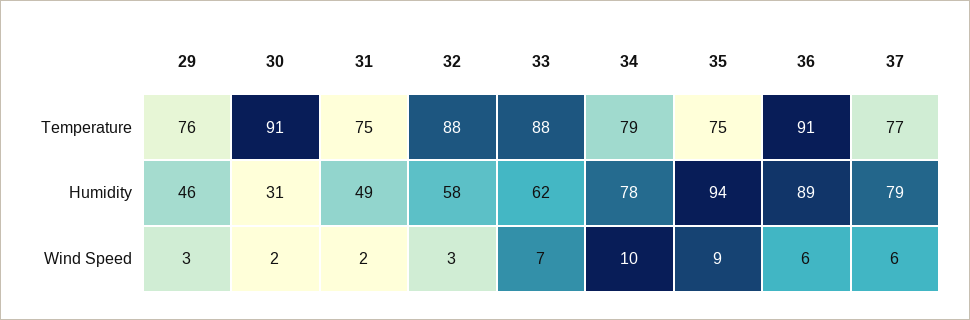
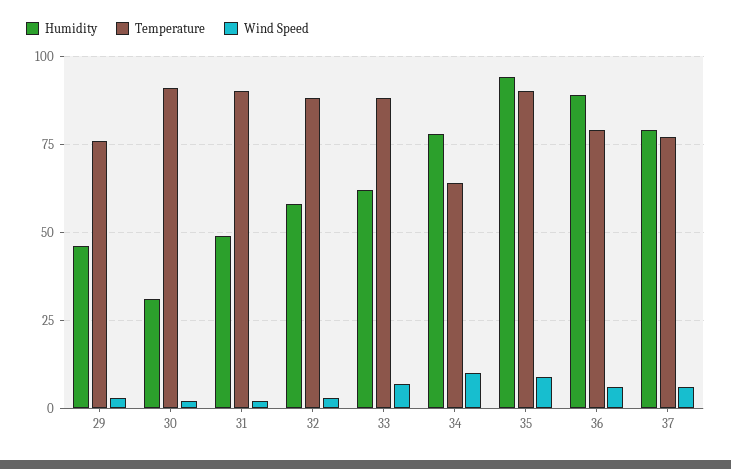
  {
    "Temperature": {
      "29": 76,
      "30": 91,
-     "31": 75,
+     "31": 90,
      "32": 88,
      "33": 88,
-     "34": 79,
+     "34": 65,
-     "35": 75,
+     "35": 90,
-     "36": 91,
+     "36": 80,
      "37": 77
    },
    "Humidity": {
      "29": 46,
      "30": 31,
      "31": 49,
      "32": 58,
      "33": 62,
      "34": 78,
      "35": 94,
      "36": 89,
      "37": 79
    },
    "Wind Speed": {
      "29": 3,
      "30": 2,
      "31": 2,
      "32": 3,
      "33": 7,
      "34": 10,
      "35": 9,
      "36": 6,
      "37": 6
    }
  }

